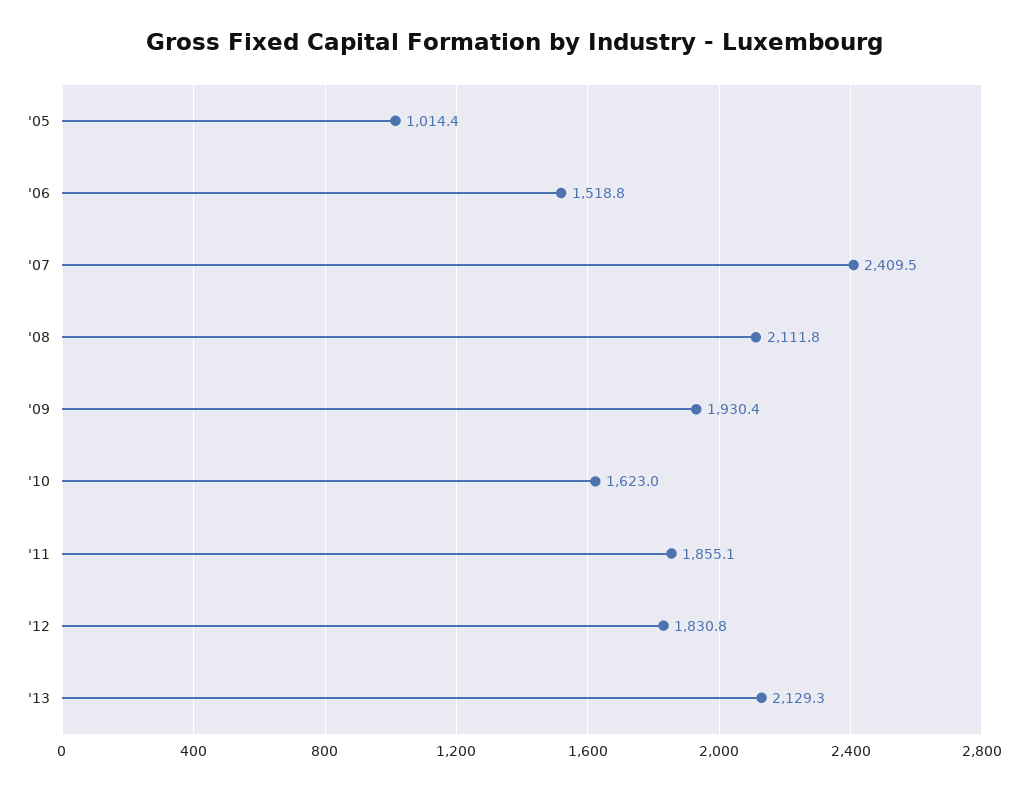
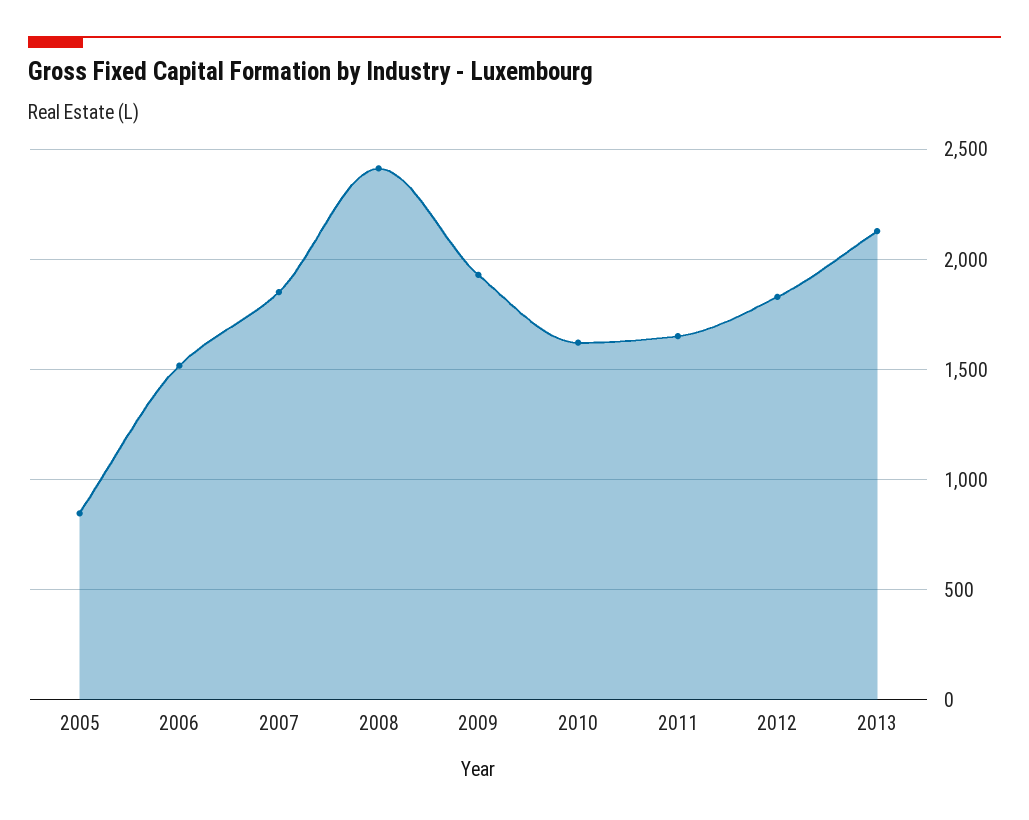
  {
-   "'05": 1014.4,
+   "'05": 850,
    "'06": 1518.8,
-   "'07": 2409.5,
+   "'07": 1850,
-   "'08": 2111.8,
+   "'08": 2400,
    "'09": 1930.4,
    "'10": 1623,
-   "'11": 1855.1,
+   "'11": 1650,
    "'12": 1830.8,
    "'13": 2129.3
  }

